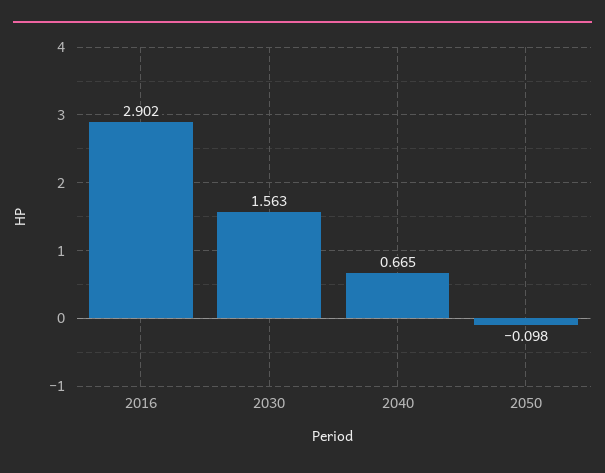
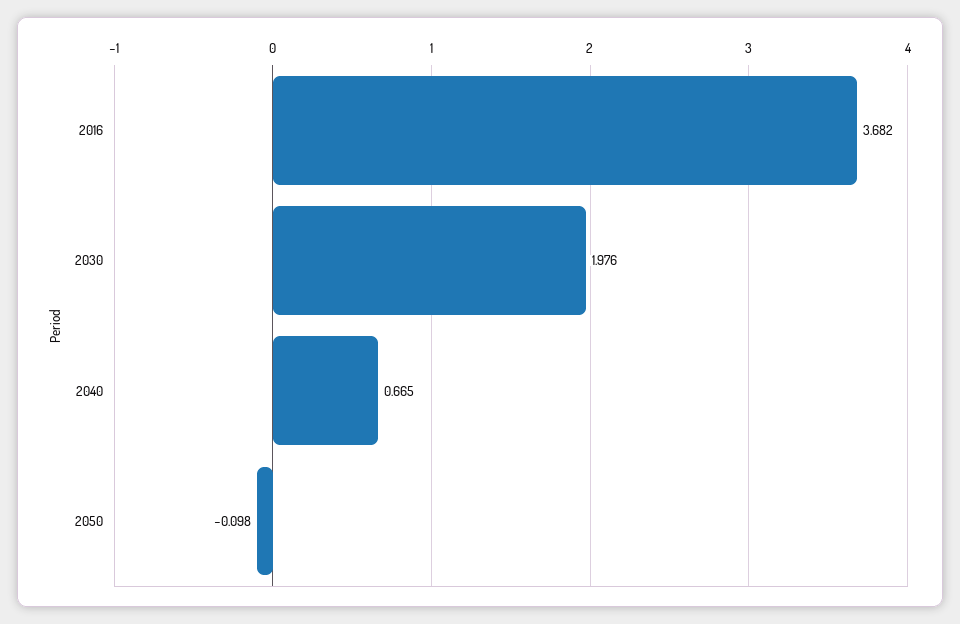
  {
-   "2016": 2.902,
+   "2016": 3.682,
-   "2030": 1.563,
+   "2030": 1.976,
    "2040": 0.665,
    "2050": -0.098
  }

